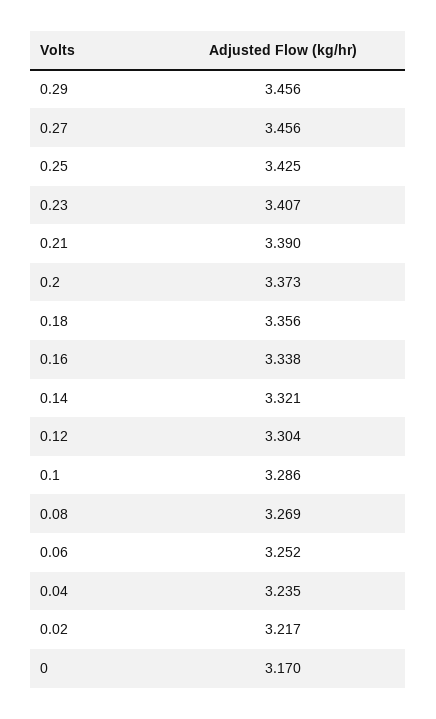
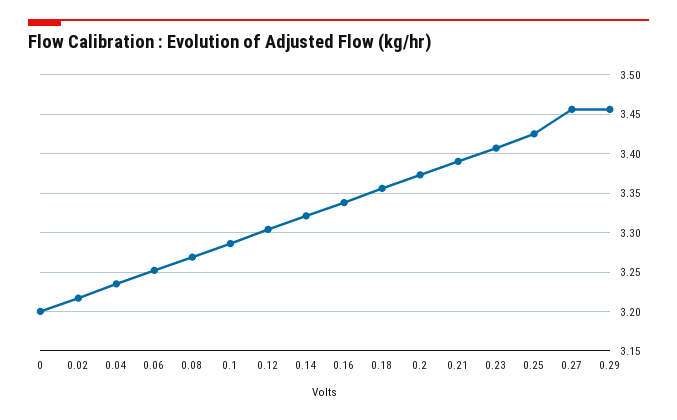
  {
    "0.29": 3.456,
    "0.27": 3.456,
    "0.25": 3.425,
    "0.23": 3.407,
    "0.21": 3.39,
    "0.2": 3.373,
    "0.18": 3.356,
    "0.16": 3.338,
    "0.14": 3.321,
    "0.12": 3.304,
    "0.1": 3.286,
    "0.08": 3.269,
    "0.06": 3.252,
    "0.04": 3.235,
    "0.02": 3.217,
-   "0": 3.17
+   "0": 3.2
  }

